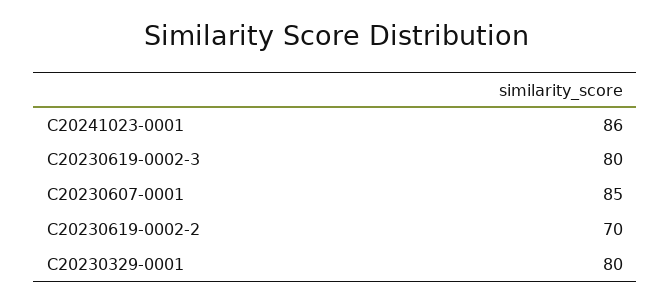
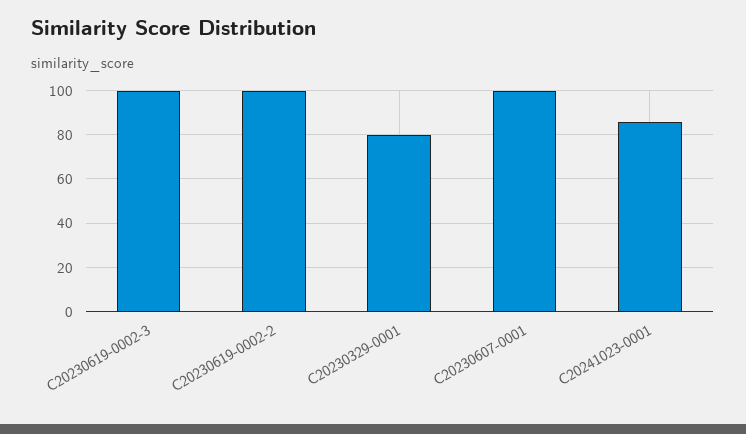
  {
    "C20241023-0001": 86,
-   "C20230619-0002-3": 80,
+   "C20230619-0002-3": 100,
-   "C20230607-0001": 85,
+   "C20230607-0001": 100,
-   "C20230619-0002-2": 70,
+   "C20230619-0002-2": 100,
    "C20230329-0001": 80
  }

